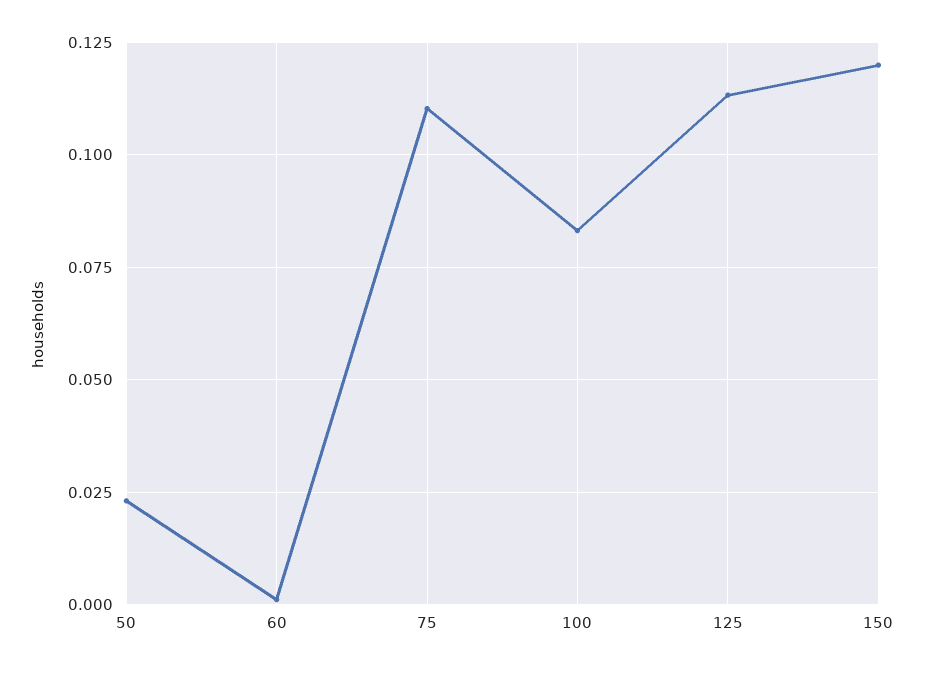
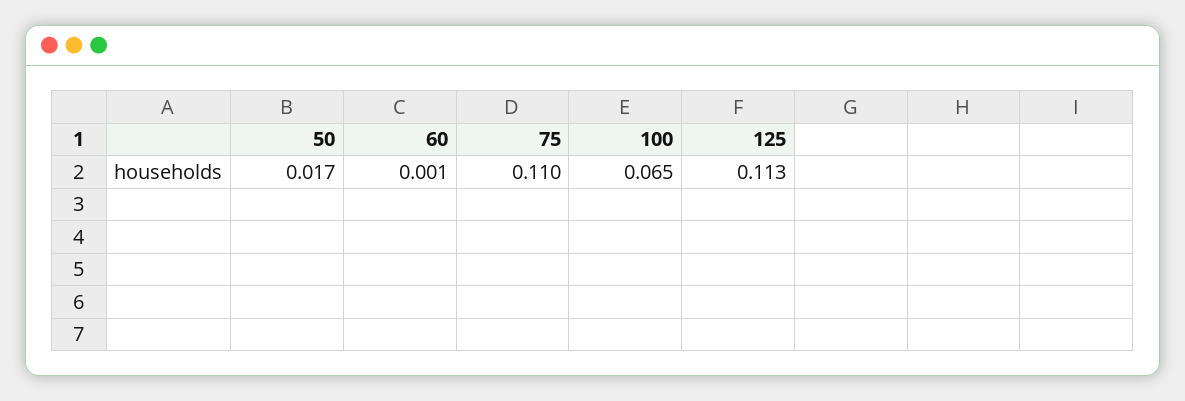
  {
-   "50": 0.0225,
+   "50": 0.017,
    "60": 0.001,
    "75": 0.11,
-   "100": 0.0825,
+   "100": 0.065,
-   "125": 0.113,
+   "125": 0.113
-   "150": 0.12
  }

